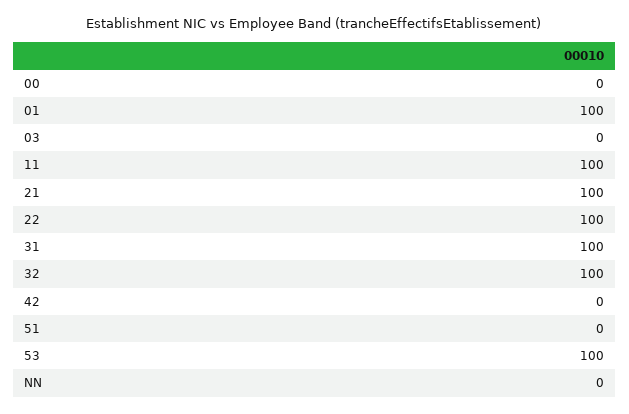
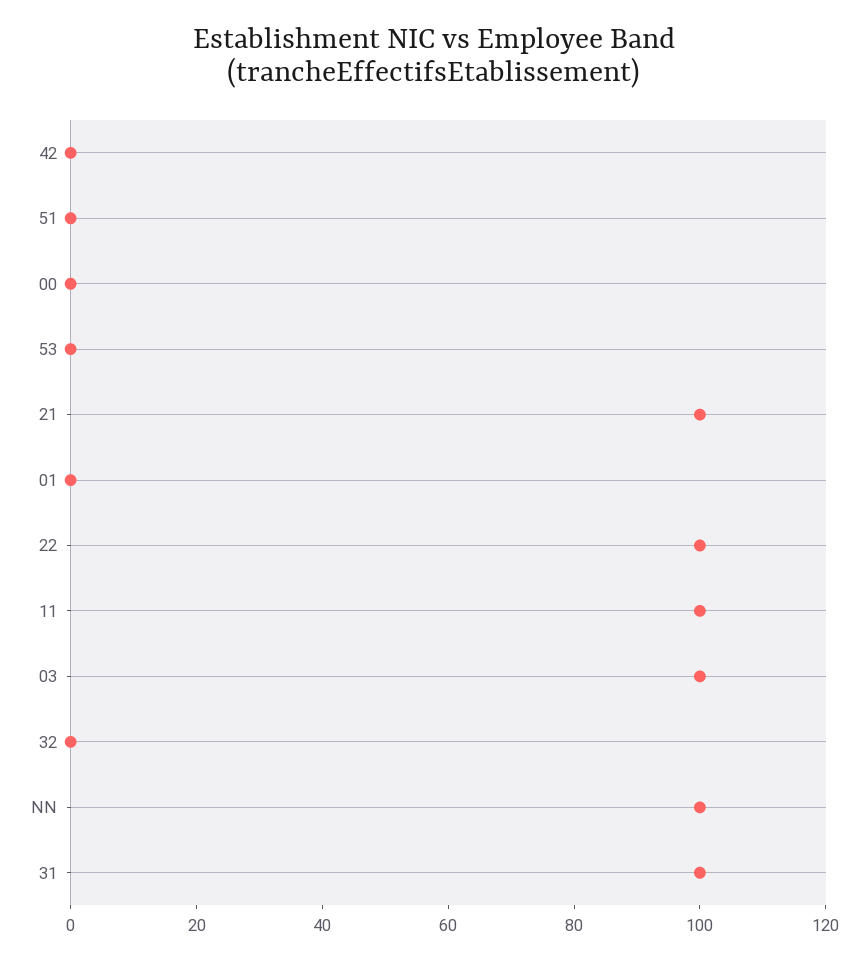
  {
    "00": 0,
-   "01": 100,
+   "01": 0,
-   "03": 0,
+   "03": 100,
    "11": 100,
    "21": 100,
    "22": 100,
    "31": 100,
-   "32": 100,
+   "32": 0,
    "42": 0,
    "51": 0,
-   "53": 100,
+   "53": 0,
-   "NN": 0
+   "NN": 100
  }

